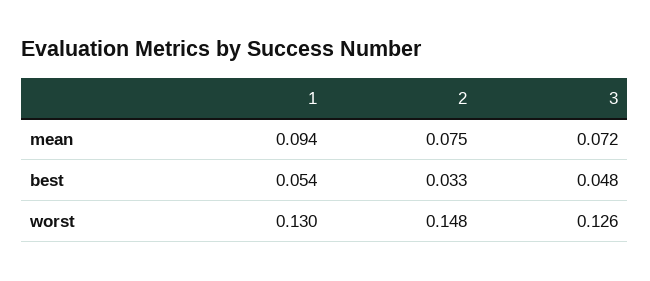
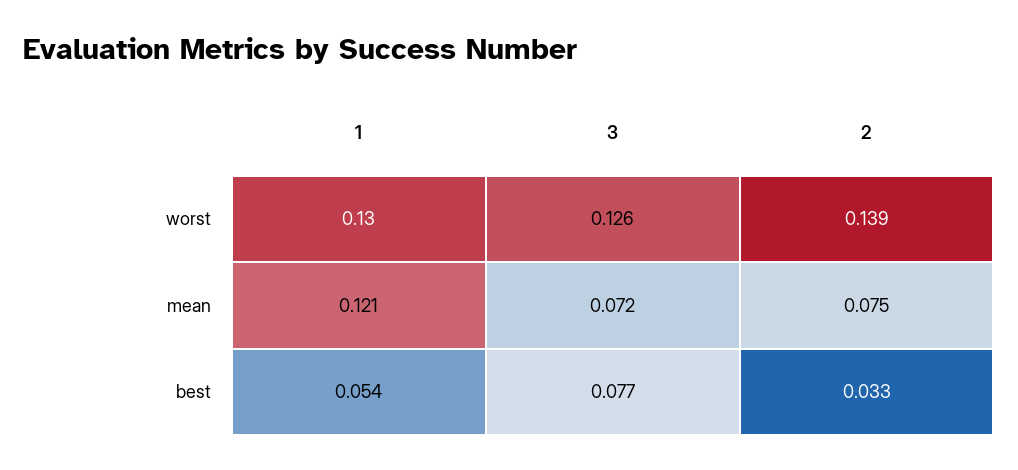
  {
    "1": {
-     "mean": 0.094,
+     "mean": 0.121,
      "best": 0.054,
      "worst": 0.13
    },
    "2": {
      "mean": 0.075,
      "best": 0.033,
-     "worst": 0.148
+     "worst": 0.139
    },
    "3": {
      "mean": 0.072,
-     "best": 0.048,
+     "best": 0.077,
      "worst": 0.126
    }
  }

